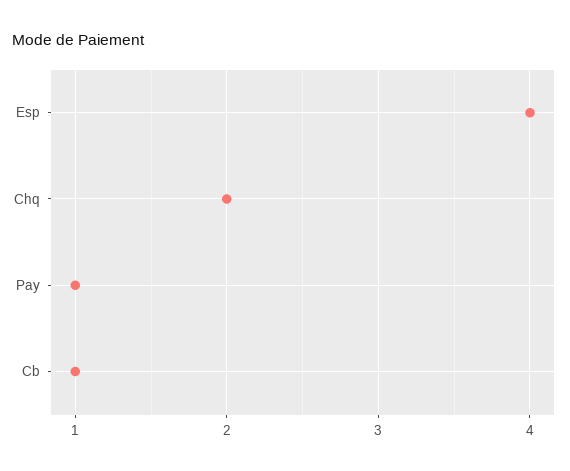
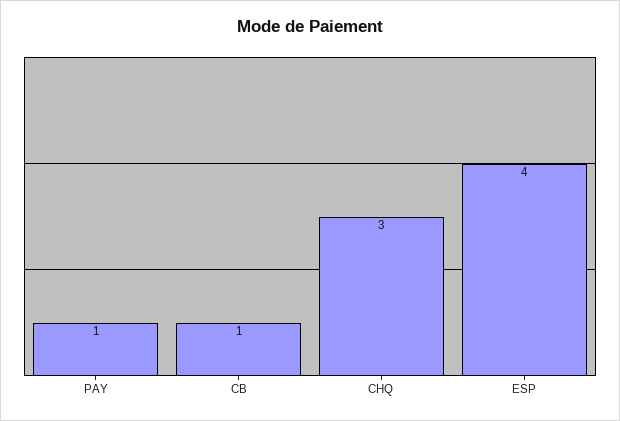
  {
    "Esp": 4,
-   "Chq": 2,
+   "Chq": 3,
    "Pay": 1,
    "Cb": 1
  }

